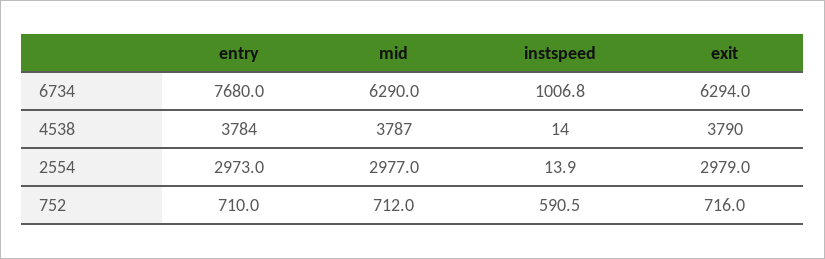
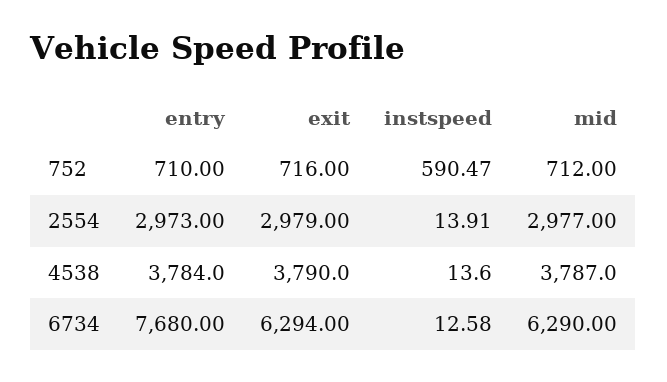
  {
    "entry": {
      "6734": 7680,
      "4538": 3784,
      "2554": 2973,
      "752": 710
    },
    "mid": {
      "6734": 6290,
      "4538": 3787,
      "2554": 2977,
      "752": 712
    },
    "instspeed": {
-     "6734": 1006.8,
+     "6734": 12.58,
      "4538": 13.6,
      "2554": 13.91,
      "752": 590.47
    },
    "exit": {
      "6734": 6294,
      "4538": 3790,
      "2554": 2979,
      "752": 716
    }
  }

